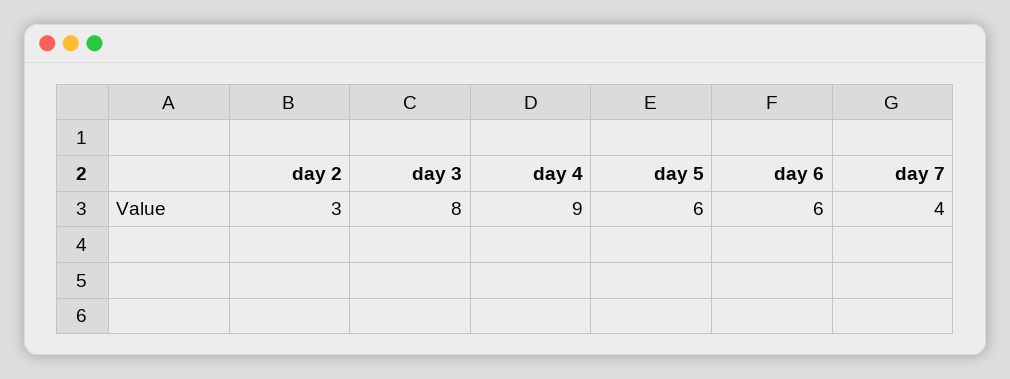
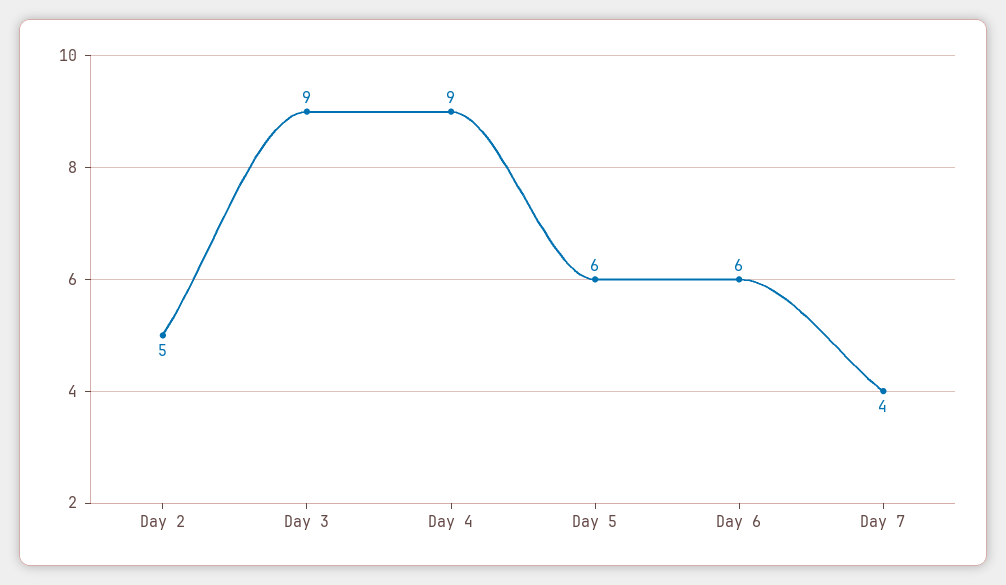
  {
-   "day 2": 3,
+   "day 2": 5,
-   "day 3": 8,
+   "day 3": 9,
    "day 4": 9,
    "day 5": 6,
    "day 6": 6,
    "day 7": 4
  }

